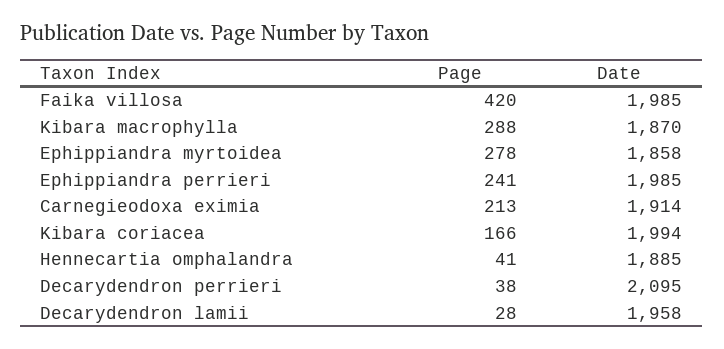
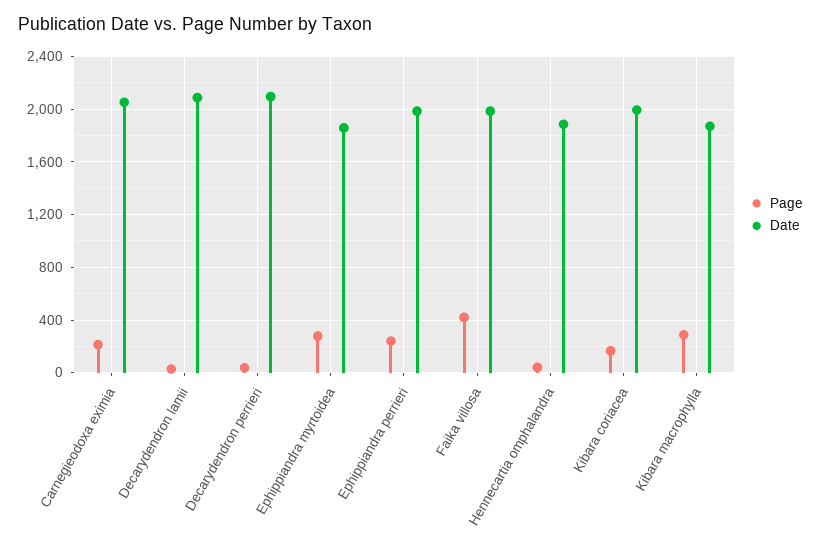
  {
    "Page": {
      "Faika villosa": 420,
      "Kibara macrophylla": 288,
      "Ephippiandra myrtoidea": 278,
      "Ephippiandra perrieri": 241,
      "Carnegieodoxa eximia": 213,
      "Kibara coriacea": 166,
      "Hennecartia omphalandra": 41,
      "Decarydendron perrieri": 38,
      "Decarydendron lamii": 28
    },
    "Date": {
      "Faika villosa": 1985,
      "Kibara macrophylla": 1870,
      "Ephippiandra myrtoidea": 1858,
      "Ephippiandra perrieri": 1985,
-     "Carnegieodoxa eximia": 1914,
+     "Carnegieodoxa eximia": 2050,
      "Kibara coriacea": 1994,
      "Hennecartia omphalandra": 1885,
      "Decarydendron perrieri": 2095,
-     "Decarydendron lamii": 1958
+     "Decarydendron lamii": 2100
    }
  }

